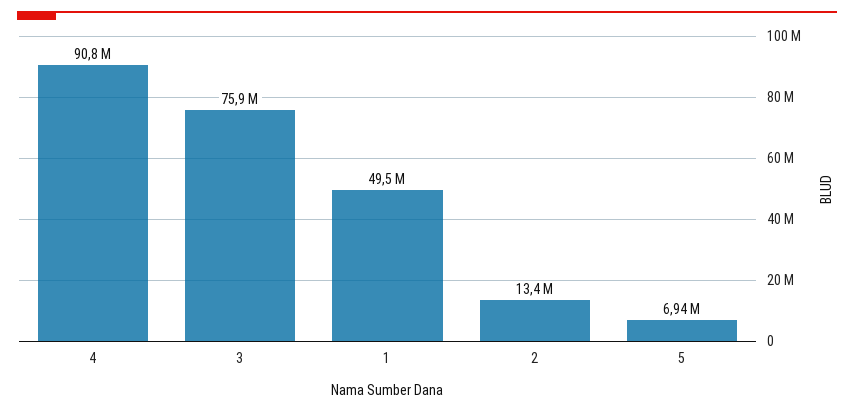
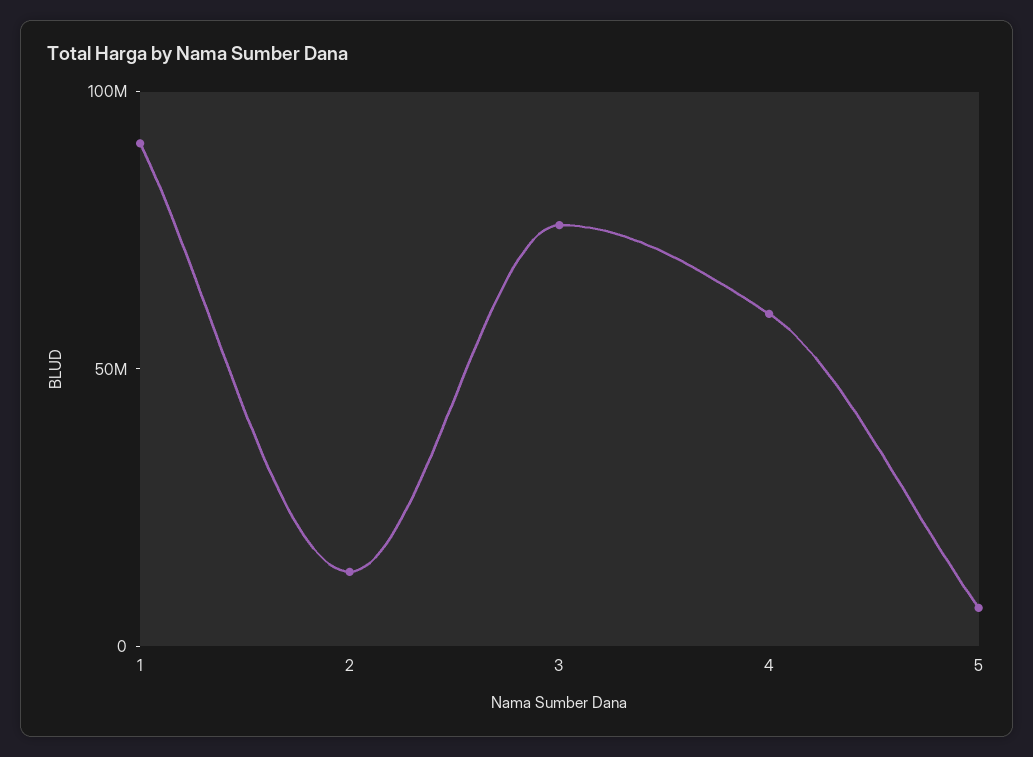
  {
-   "4": 90800000,
+   "4": 60000000,
    "3": 75900000,
-   "1": 49500000,
+   "1": 90000000,
    "2": 13400000,
    "5": 6940000
  }

